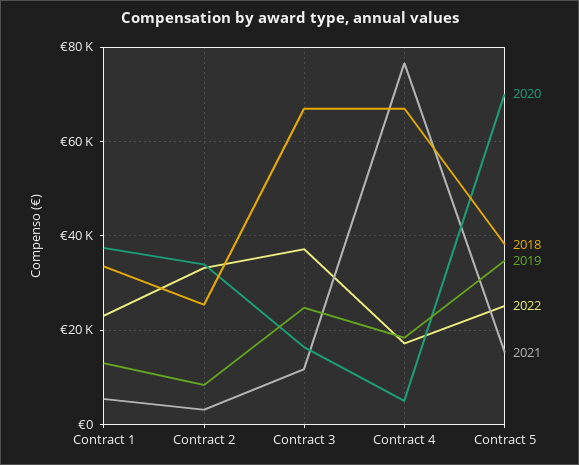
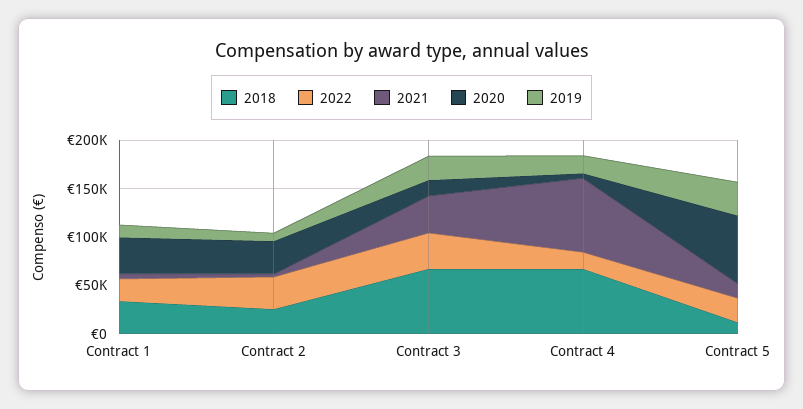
  {
    "2020": {
      "Contract 1": 38000,
      "Contract 2": 34000,
      "Contract 3": 16000,
      "Contract 4": 4000,
      "Contract 5": 70000
    },
    "2018": {
      "Contract 1": 34000,
      "Contract 2": 26000,
      "Contract 3": 66000,
      "Contract 4": 66000,
-     "Contract 5": 38000
+     "Contract 5": 10000
    },
    "2019": {
      "Contract 1": 14000,
      "Contract 2": 8000,
      "Contract 3": 24000,
      "Contract 4": 18000,
      "Contract 5": 34000
    },
    "2022": {
      "Contract 1": 24000,
      "Contract 2": 34000,
      "Contract 3": 38000,
      "Contract 4": 18000,
      "Contract 5": 26000
    },
    "2021": {
      "Contract 1": 6000,
      "Contract 2": 4000,
-     "Contract 3": 12000,
+     "Contract 3": 40000,
      "Contract 4": 76000,
      "Contract 5": 16000
    }
  }

